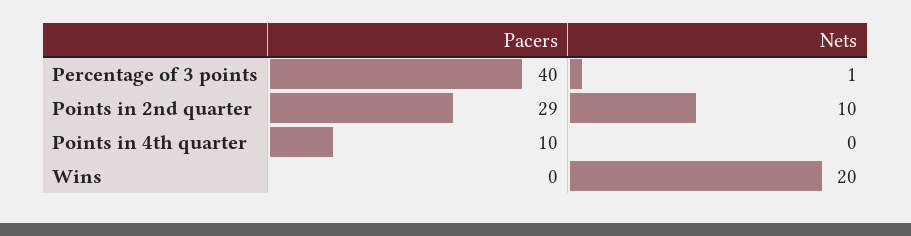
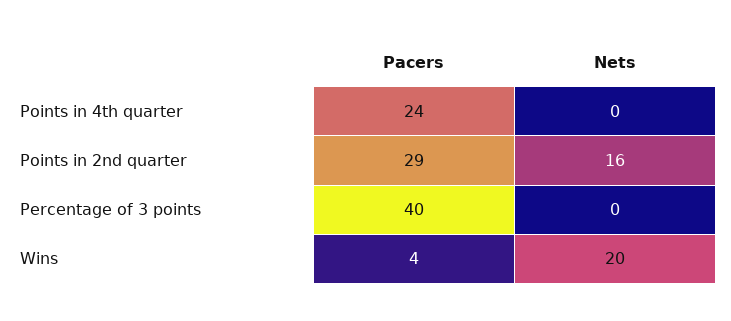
  {
    "Pacers": {
      "Percentage of 3 points": 40,
      "Points in 2nd quarter": 29,
-     "Points in 4th quarter": 10,
+     "Points in 4th quarter": 24,
-     "Wins": 0
+     "Wins": 4
    },
    "Nets": {
-     "Percentage of 3 points": 1,
+     "Percentage of 3 points": 0,
-     "Points in 2nd quarter": 10,
+     "Points in 2nd quarter": 16,
      "Points in 4th quarter": 0,
      "Wins": 20
    }
  }

